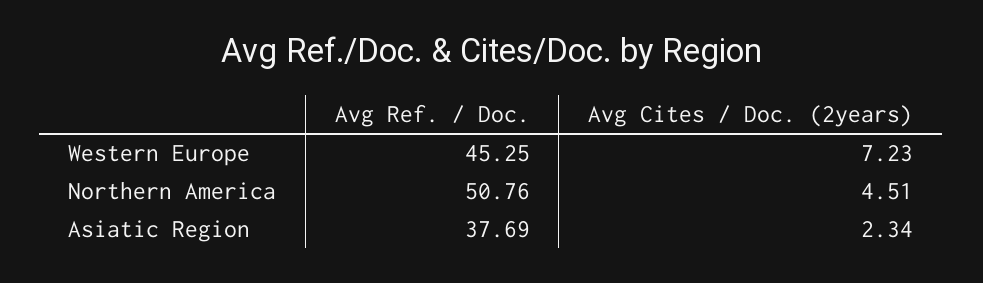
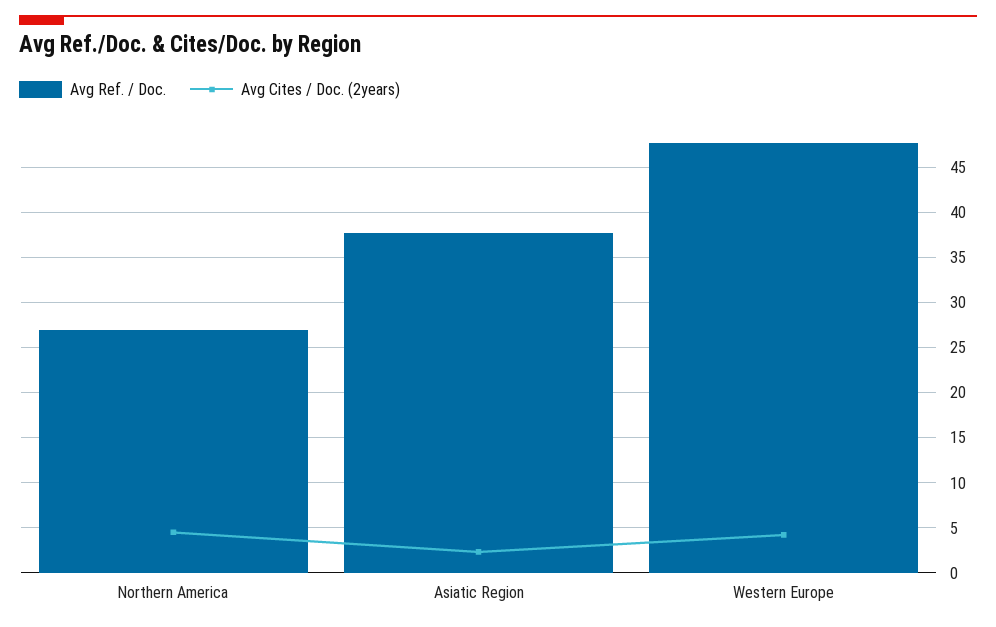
  {
    "Avg Ref. / Doc.": {
-     "Western Europe": 45.25,
+     "Western Europe": 48,
-     "Northern America": 50.76,
+     "Northern America": 27,
      "Asiatic Region": 37.69
    },
    "Avg Cites / Doc. (2years)": {
-     "Western Europe": 7.23,
+     "Western Europe": 4,
      "Northern America": 4.51,
      "Asiatic Region": 2.34
    }
  }

